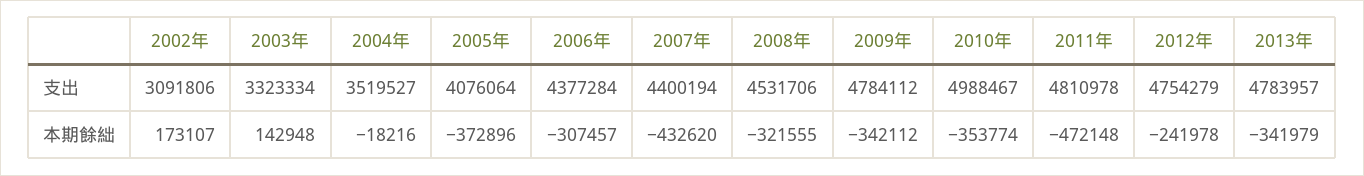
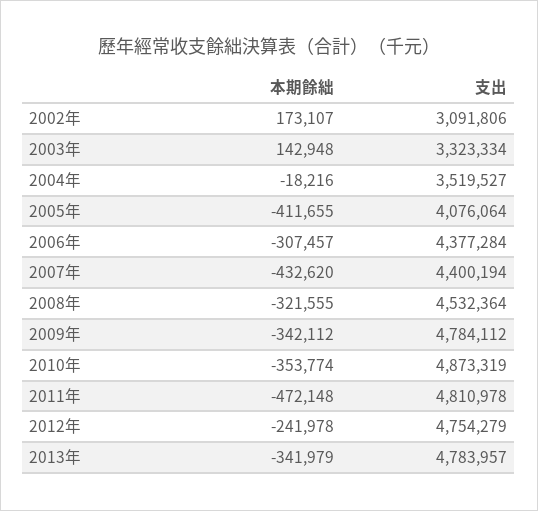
  {
    "2002年": {
      "支出": 3091806,
      "本期餘絀": 173107
    },
    "2003年": {
      "支出": 3323334,
      "本期餘絀": 142948
    },
    "2004年": {
      "支出": 3519527,
      "本期餘絀": -18216
    },
    "2005年": {
      "支出": 4076064,
-     "本期餘絀": -372896
+     "本期餘絀": -411655
    },
    "2006年": {
      "支出": 4377284,
      "本期餘絀": -307457
    },
    "2007年": {
      "支出": 4400194,
      "本期餘絀": -432620
    },
    "2008年": {
-     "支出": 4531706,
+     "支出": 4532364,
      "本期餘絀": -321555
    },
    "2009年": {
      "支出": 4784112,
      "本期餘絀": -342112
    },
    "2010年": {
-     "支出": 4988467,
+     "支出": 4873319,
      "本期餘絀": -353774
    },
    "2011年": {
      "支出": 4810978,
      "本期餘絀": -472148
    },
    "2012年": {
      "支出": 4754279,
      "本期餘絀": -241978
    },
    "2013年": {
      "支出": 4783957,
      "本期餘絀": -341979
    }
  }

